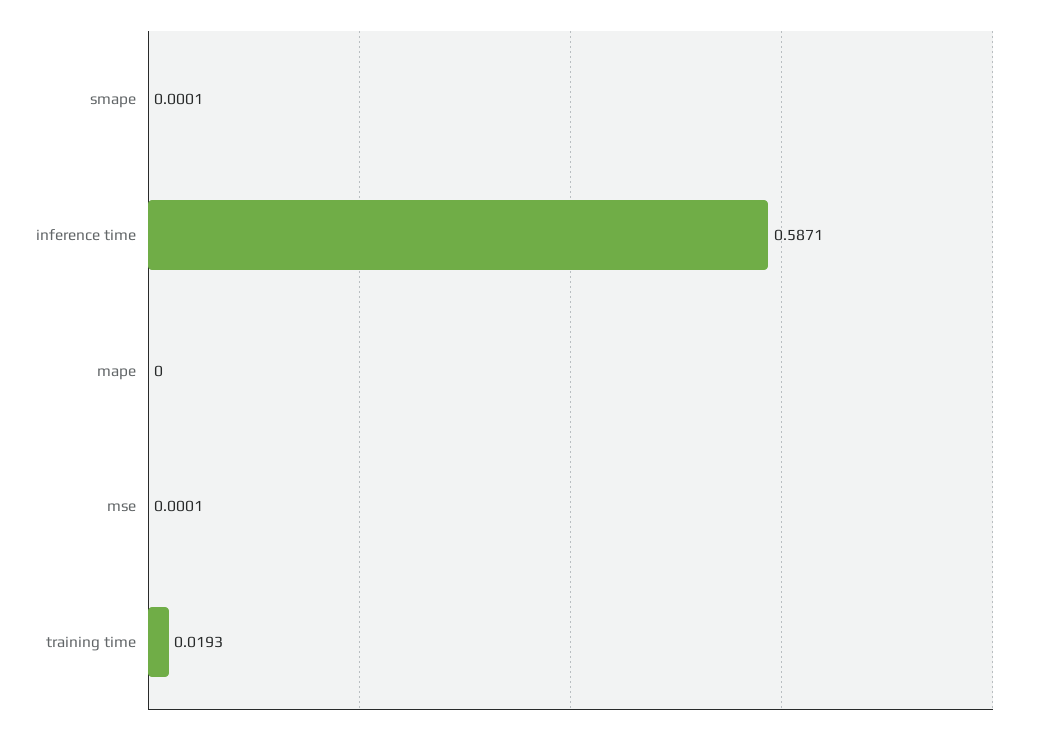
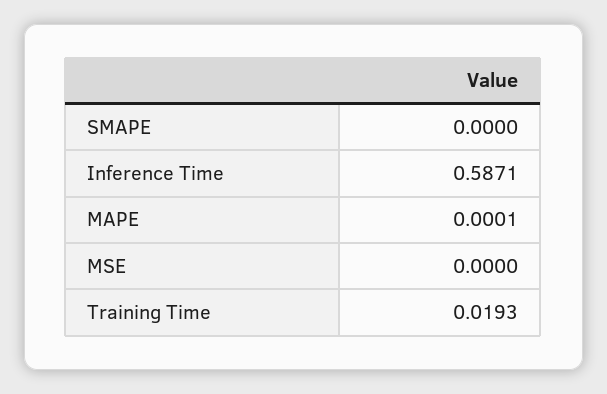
  {
-   "smape": 0.0001,
+   "smape": 0,
    "inference time": 0.5871,
-   "mape": 0,
+   "mape": 0.0001,
-   "mse": 0.0001,
+   "mse": 0,
    "training time": 0.0193
  }

